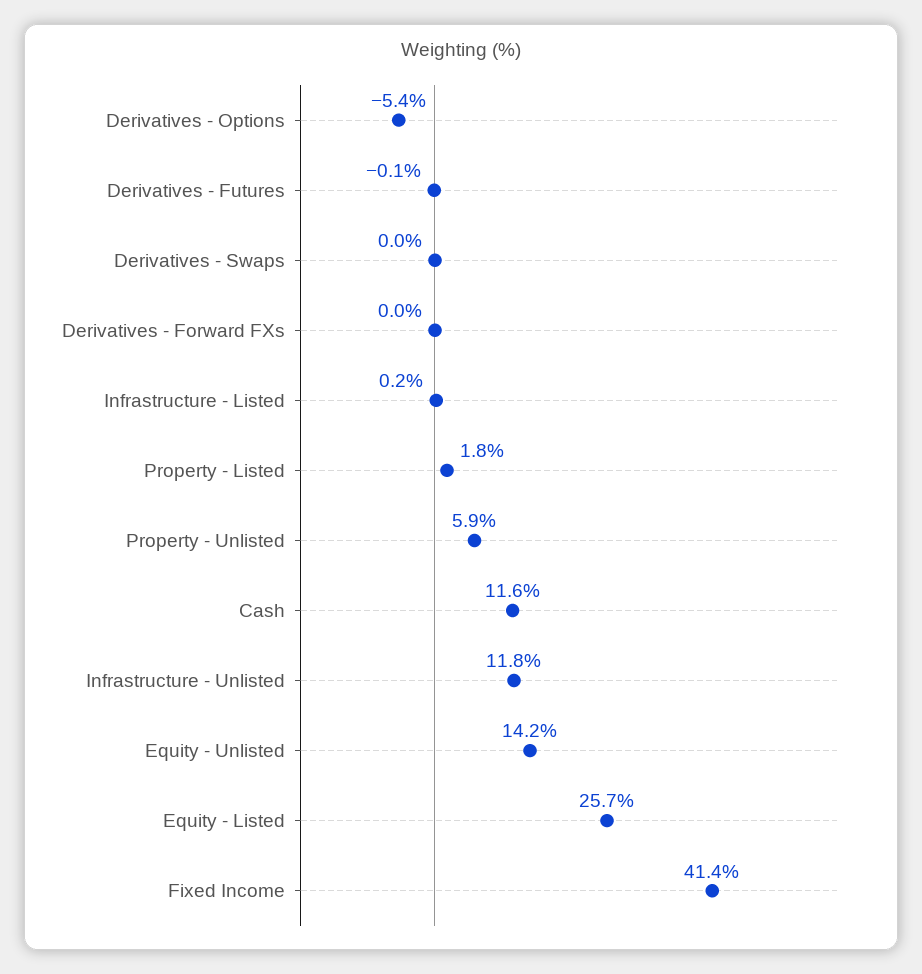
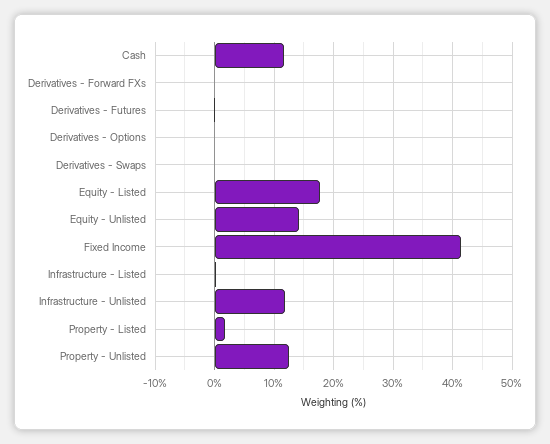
  {
-   "Derivatives - Options": -5.4,
+   "Derivatives - Options": 0,
    "Derivatives - Futures": -0.1,
    "Derivatives - Swaps": 0,
    "Derivatives - Forward FXs": 0,
    "Infrastructure - Listed": 0.2,
    "Property - Listed": 1.8,
-   "Property - Unlisted": 5.9,
+   "Property - Unlisted": 12,
    "Cash": 11.6,
    "Infrastructure - Unlisted": 11.8,
    "Equity - Unlisted": 14.2,
-   "Equity - Listed": 25.7,
+   "Equity - Listed": 18,
    "Fixed Income": 41.4
  }

